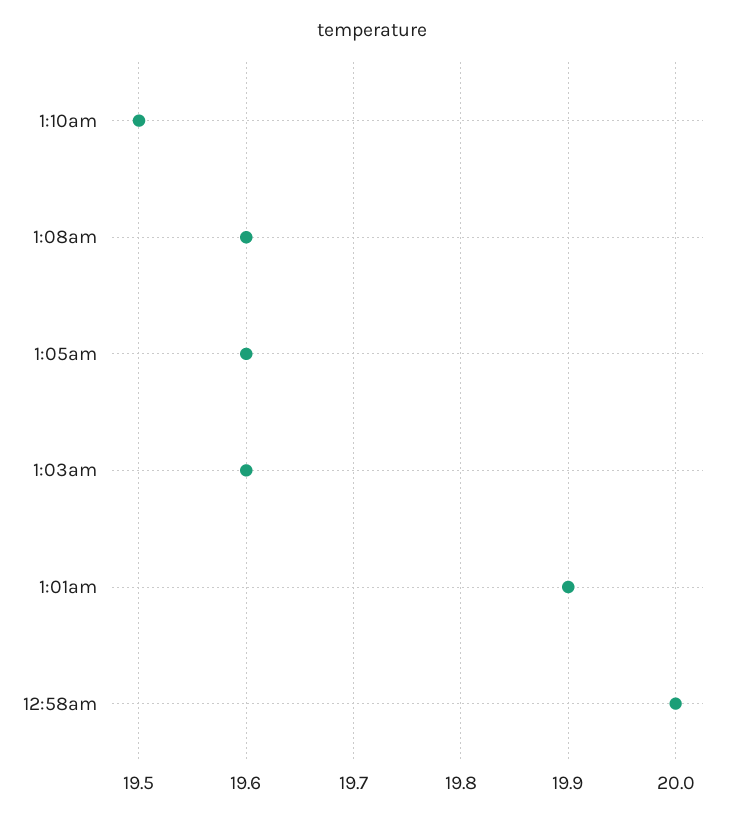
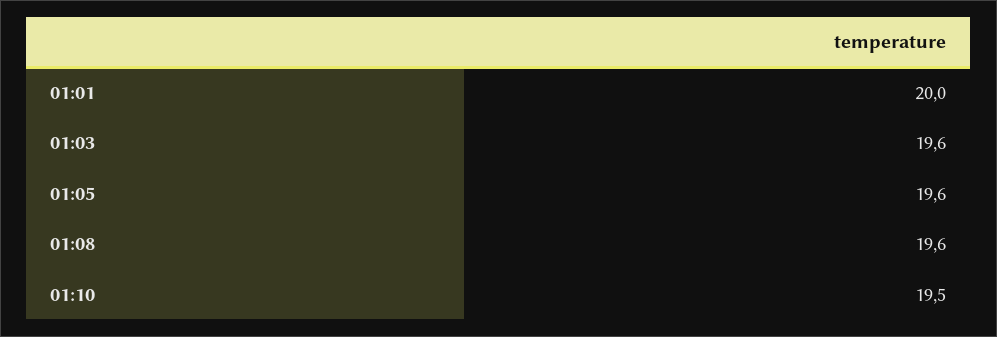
  {
    "1:10am": 19.5,
    "1:08am": 19.6,
    "1:05am": 19.6,
    "1:03am": 19.6,
-   "1:01am": 19.9,
+   "1:01am": 20
-   "12:58am": 20
  }

